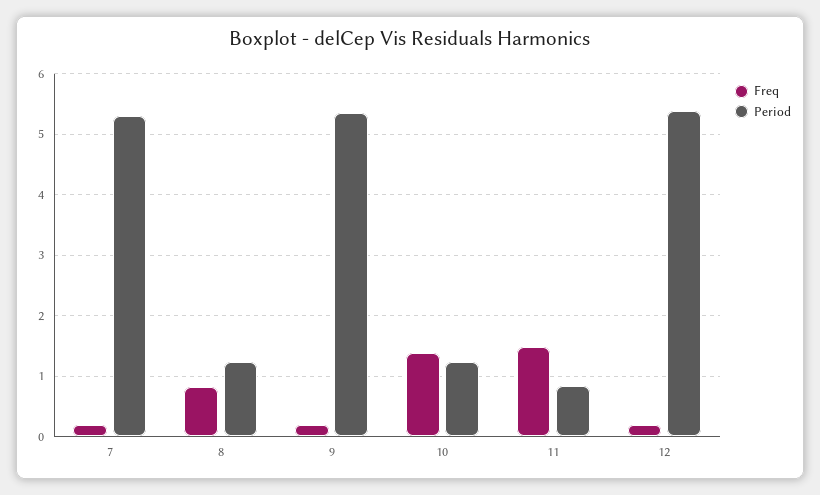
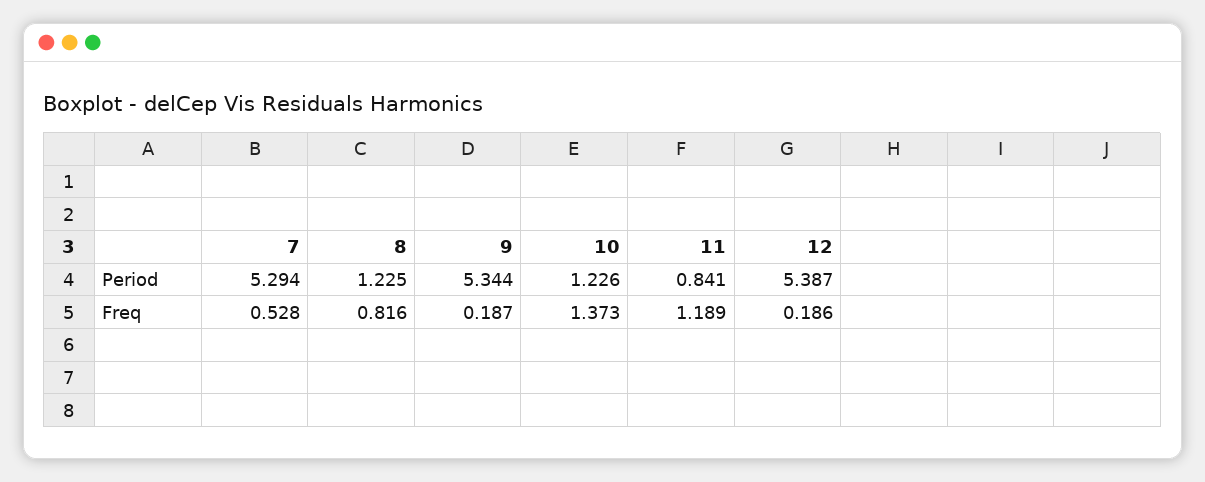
  {
    "Freq": {
-     "7": 0.2,
+     "7": 0.528,
      "8": 0.816,
      "9": 0.187,
      "10": 1.373,
-     "11": 1.5,
+     "11": 1.189,
      "12": 0.186
    },
    "Period": {
      "7": 5.294,
      "8": 1.225,
      "9": 5.344,
      "10": 1.226,
      "11": 0.841,
      "12": 5.387
    }
  }

